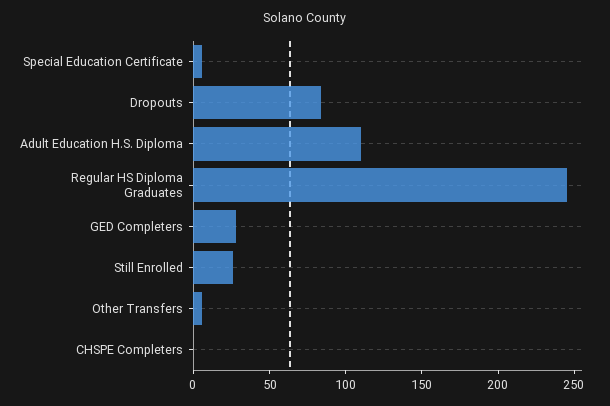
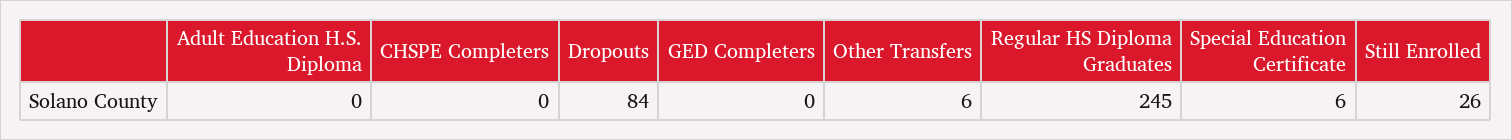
  {
    "Special Education Certificate": 6,
    "Dropouts": 84,
-   "Adult Education H.S. Diploma": 110,
+   "Adult Education H.S. Diploma": 0,
    "Regular HS Diploma Graduates": 245,
-   "GED Completers": 30,
+   "GED Completers": 0,
    "Still Enrolled": 26,
    "Other Transfers": 6,
    "CHSPE Completers": 0
  }

